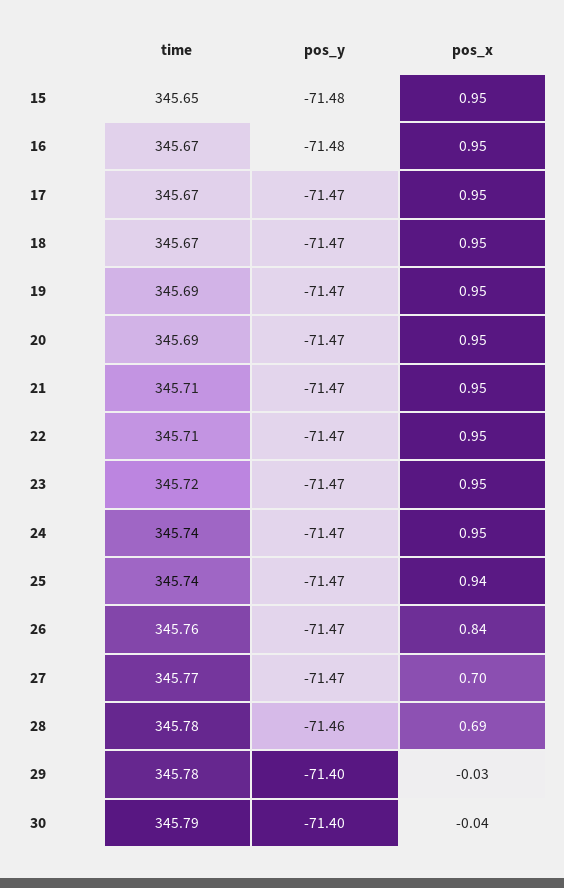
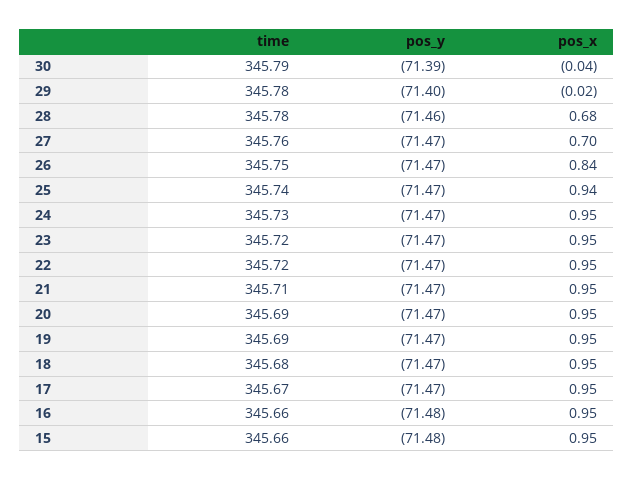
  {
    "time": {
-     "15": 345.65,
+     "15": 345.66,
-     "16": 345.67,
+     "16": 345.66,
      "17": 345.67,
-     "18": 345.67,
+     "18": 345.68,
      "19": 345.69,
      "20": 345.69,
      "21": 345.71,
-     "22": 345.71,
+     "22": 345.72,
      "23": 345.72,
-     "24": 345.74,
+     "24": 345.73,
      "25": 345.74,
-     "26": 345.76,
+     "26": 345.75,
-     "27": 345.77,
+     "27": 345.76,
      "28": 345.78,
      "29": 345.78,
      "30": 345.79
    },
    "pos_y": {
      "15": -71.48,
      "16": -71.48,
      "17": -71.47,
      "18": -71.47,
      "19": -71.47,
      "20": -71.47,
      "21": -71.47,
      "22": -71.47,
      "23": -71.47,
      "24": -71.47,
      "25": -71.47,
      "26": -71.47,
      "27": -71.47,
      "28": -71.46,
      "29": -71.4,
-     "30": -71.4
+     "30": -71.39
    },
    "pos_x": {
      "15": 0.95,
      "16": 0.95,
      "17": 0.95,
      "18": 0.95,
      "19": 0.95,
      "20": 0.95,
      "21": 0.95,
      "22": 0.95,
      "23": 0.95,
      "24": 0.95,
      "25": 0.94,
      "26": 0.84,
      "27": 0.7,
-     "28": 0.69,
+     "28": 0.68,
-     "29": -0.03,
+     "29": -0.02,
      "30": -0.04
    }
  }

